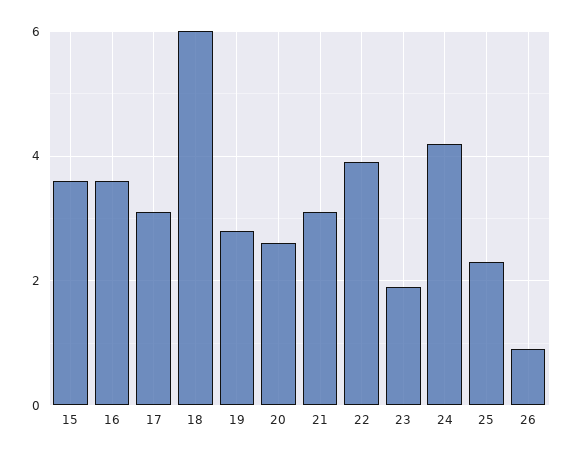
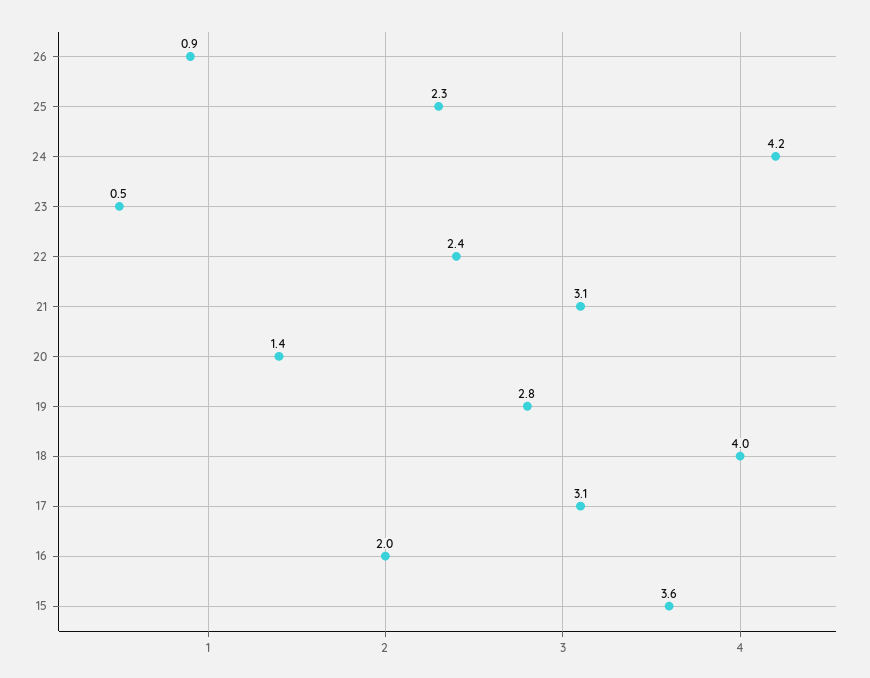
  {
    "15": 3.6,
-   "16": 3.5,
+   "16": 2,
    "17": 3.1,
-   "18": 6,
+   "18": 4,
    "19": 2.8,
-   "20": 2.5,
+   "20": 1.4,
    "21": 3.1,
-   "22": 4,
+   "22": 2.4,
-   "23": 2,
+   "23": 0.5,
    "24": 4.2,
    "25": 2.3,
    "26": 0.9
  }

